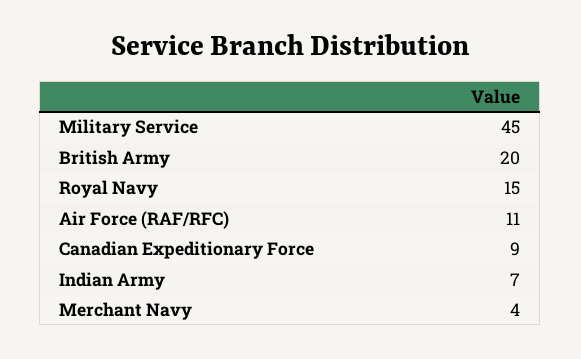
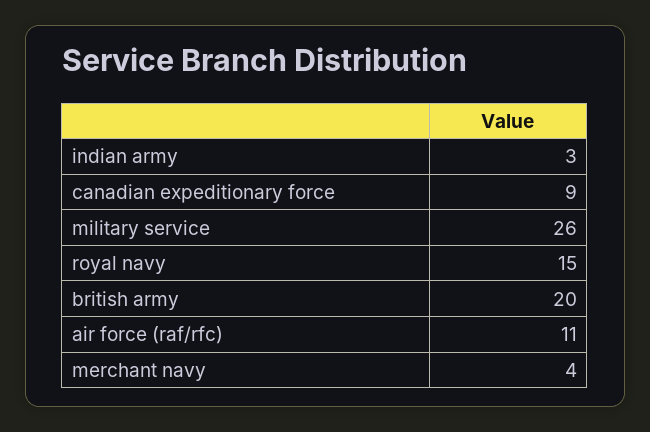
  {
-   "Military Service": 45,
+   "Military Service": 26,
    "British Army": 20,
    "Royal Navy": 15,
    "Air Force (RAF/RFC)": 11,
    "Canadian Expeditionary Force": 9,
-   "Indian Army": 7,
+   "Indian Army": 3,
    "Merchant Navy": 4
  }

